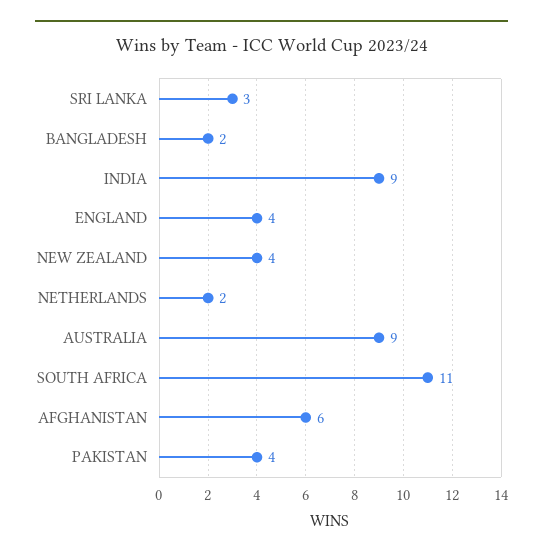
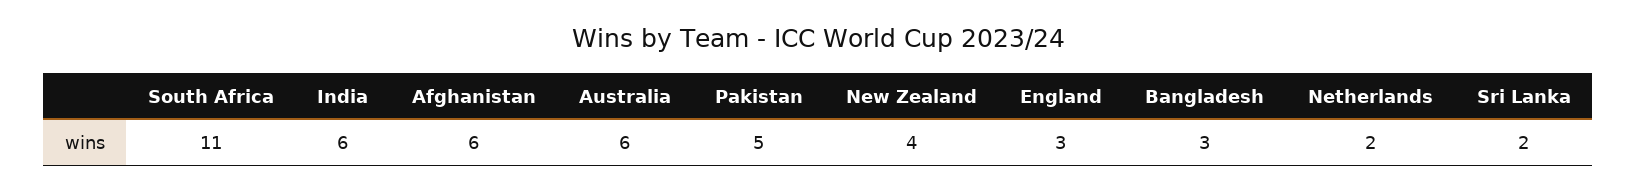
  {
-   "SRI LANKA": 3,
+   "SRI LANKA": 2,
-   "BANGLADESH": 2,
+   "BANGLADESH": 3,
-   "INDIA": 9,
+   "INDIA": 6,
-   "ENGLAND": 4,
+   "ENGLAND": 3,
    "NEW ZEALAND": 4,
    "NETHERLANDS": 2,
-   "AUSTRALIA": 9,
+   "AUSTRALIA": 6,
    "SOUTH AFRICA": 11,
    "AFGHANISTAN": 6,
-   "PAKISTAN": 4
+   "PAKISTAN": 5
  }

